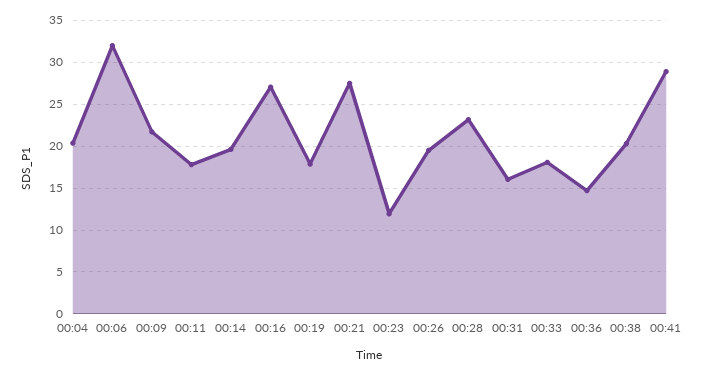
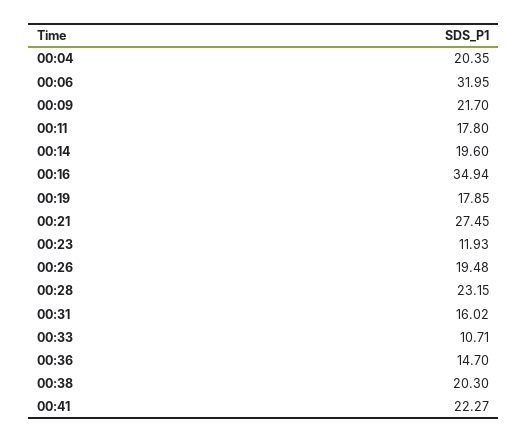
  {
    "00:04": 20.35,
    "00:06": 31.95,
    "00:09": 21.7,
    "00:11": 17.8,
    "00:14": 19.6,
-   "00:16": 27,
+   "00:16": 34.94,
    "00:19": 17.85,
    "00:21": 27.45,
    "00:23": 11.93,
    "00:26": 19.48,
    "00:28": 23.15,
    "00:31": 16.02,
-   "00:33": 18,
+   "00:33": 10.71,
    "00:36": 14.7,
    "00:38": 20.3,
-   "00:41": 29
+   "00:41": 22.27
  }

